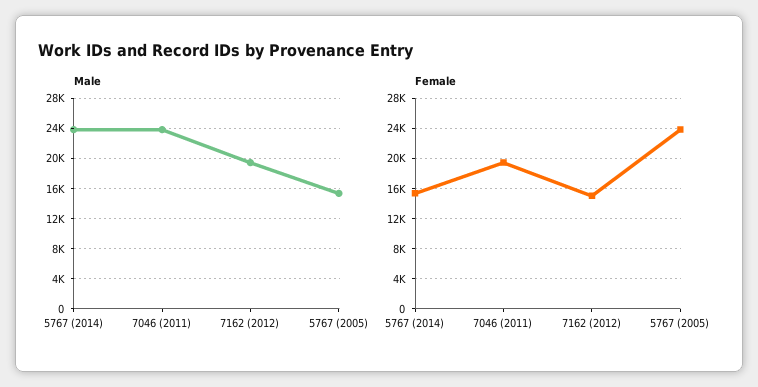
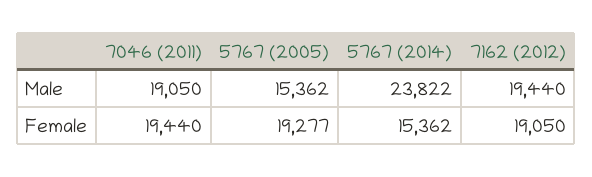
  {
    "Male": {
      "5767 (2014)": 23822,
-     "7046 (2011)": 24000,
+     "7046 (2011)": 19050,
      "7162 (2012)": 19440,
      "5767 (2005)": 15362
    },
    "Female": {
      "5767 (2014)": 15362,
      "7046 (2011)": 19440,
-     "7162 (2012)": 15000,
+     "7162 (2012)": 19050,
-     "5767 (2005)": 24000
+     "5767 (2005)": 19277
    }
  }

